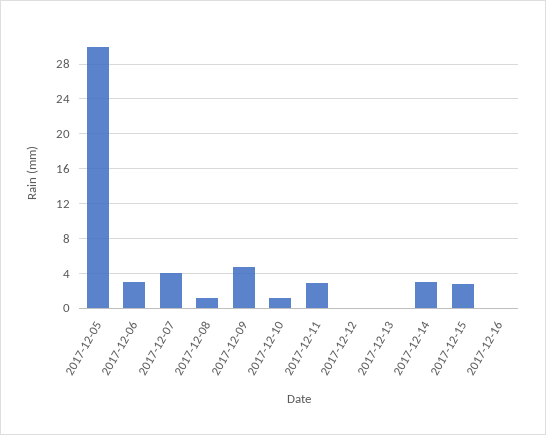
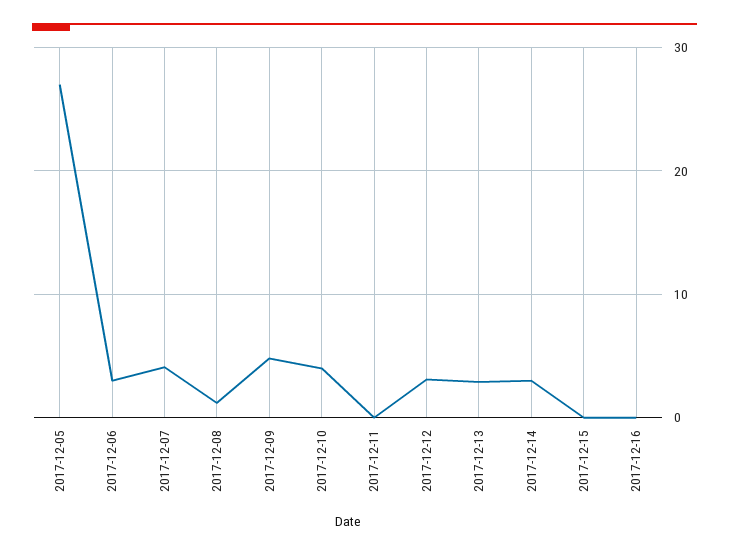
  {
-   "2017-12-05": 30,
+   "2017-12-05": 27,
    "2017-12-06": 3,
    "2017-12-07": 4,
    "2017-12-08": 1,
    "2017-12-09": 5,
-   "2017-12-10": 1,
+   "2017-12-10": 4,
-   "2017-12-11": 3,
+   "2017-12-11": 0,
-   "2017-12-12": 0,
+   "2017-12-12": 3,
-   "2017-12-13": 0,
+   "2017-12-13": 3,
    "2017-12-14": 3,
-   "2017-12-15": 3,
+   "2017-12-15": 0,
    "2017-12-16": 0
  }

